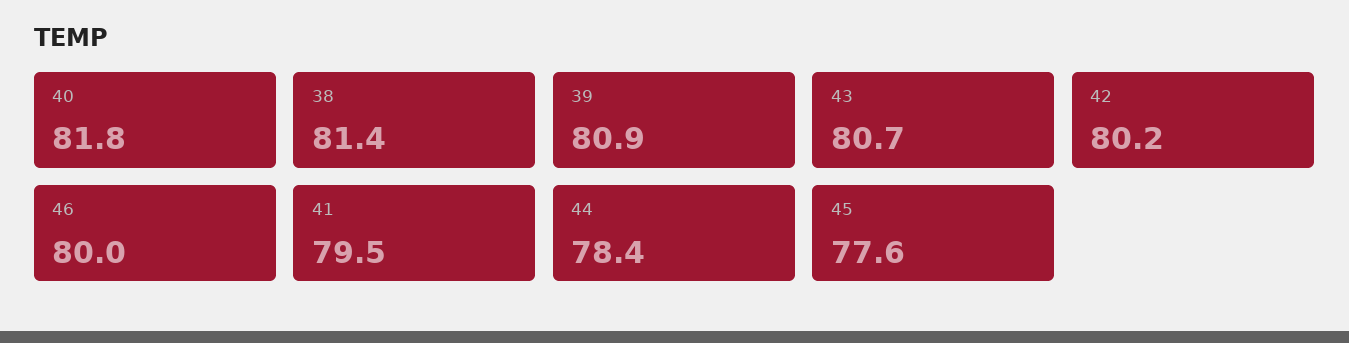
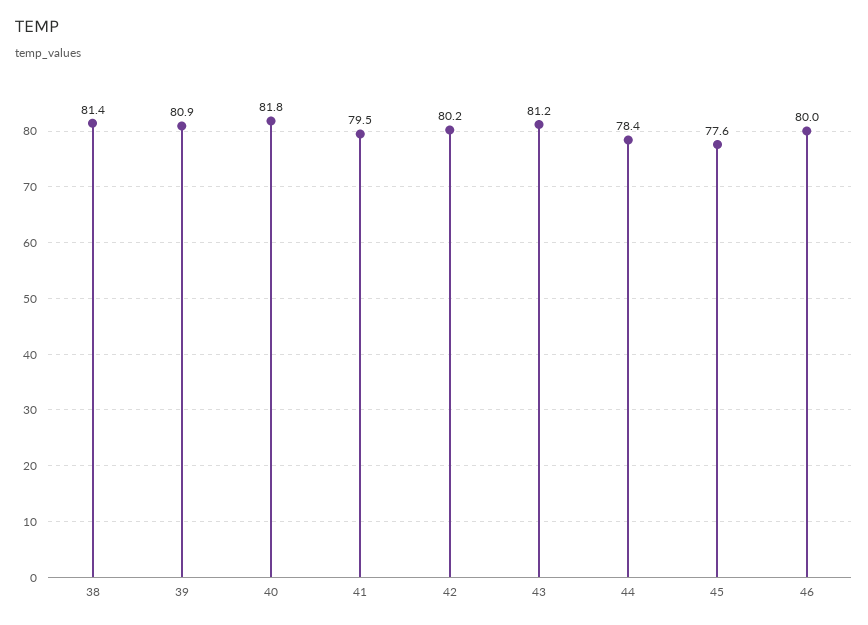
  {
    "40": 81.8,
    "38": 81.4,
    "39": 80.9,
-   "43": 80.7,
+   "43": 81.2,
    "42": 80.2,
    "46": 80,
    "41": 79.5,
    "44": 78.4,
    "45": 77.6
  }

